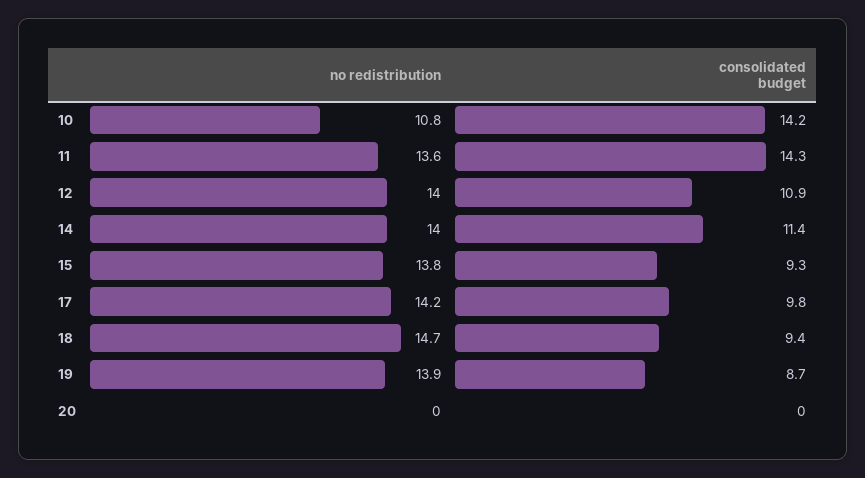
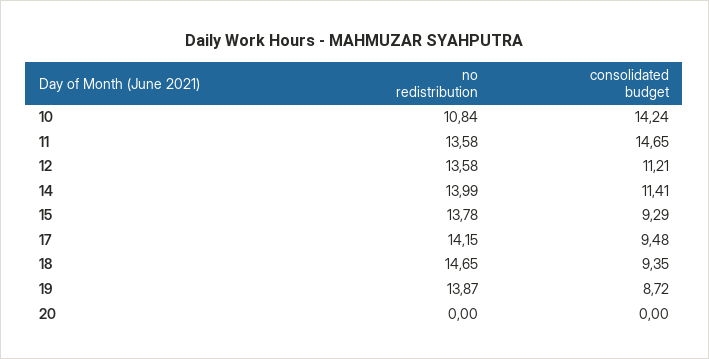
  {
    "no redistribution": {
      "10": 10.84,
      "11": 13.58,
-     "12": 14,
+     "12": 13.58,
      "14": 13.99,
      "15": 13.78,
      "17": 14.15,
      "18": 14.65,
      "19": 13.87,
      "20": 0
    },
    "consolidated budget": {
      "10": 14.24,
-     "11": 14.3,
+     "11": 14.65,
-     "12": 10.9,
+     "12": 11.21,
      "14": 11.41,
      "15": 9.29,
-     "17": 9.8,
+     "17": 9.48,
      "18": 9.35,
      "19": 8.72,
      "20": 0
    }
  }

